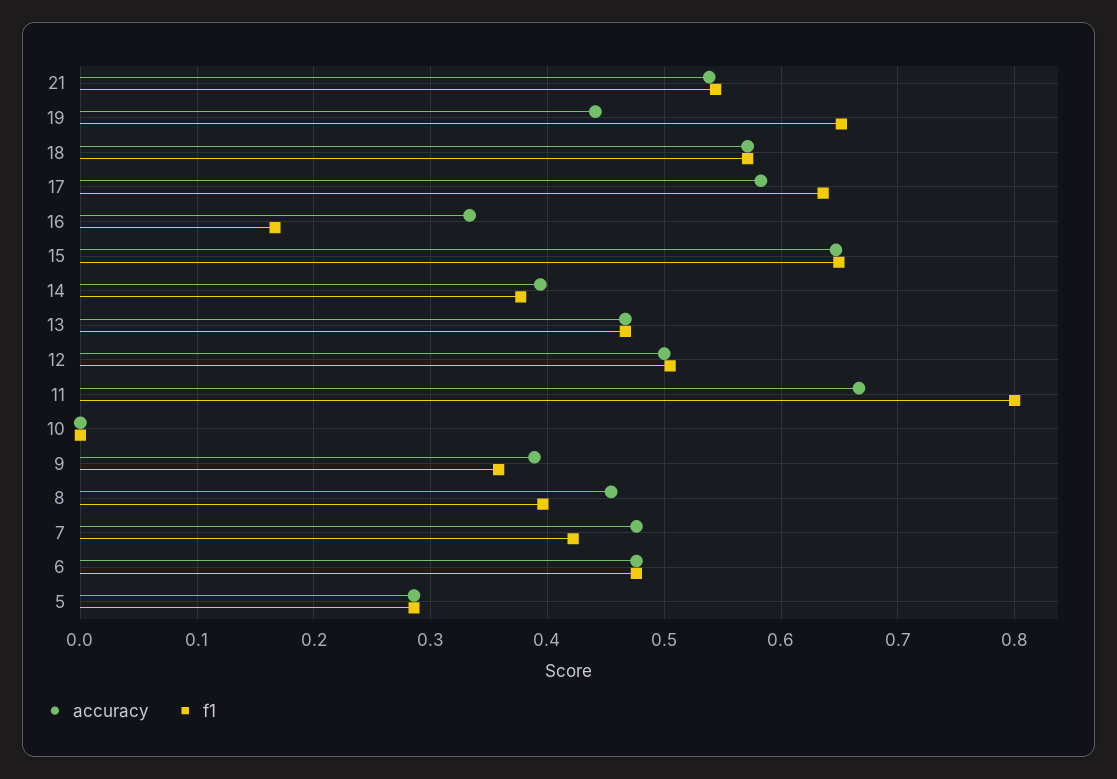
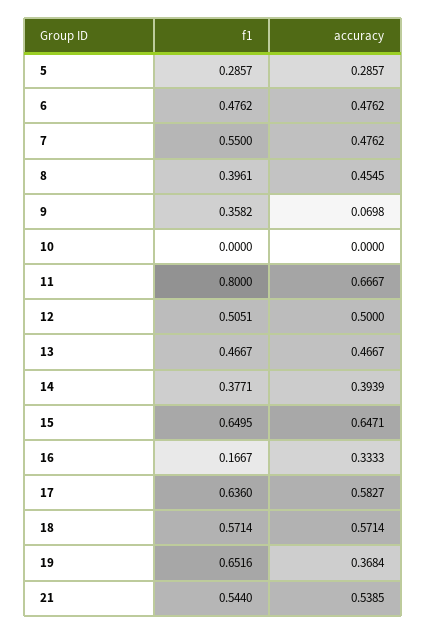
  {
    "accuracy": {
      "21": 0.5385,
-     "19": 0.44,
+     "19": 0.3684,
      "18": 0.5714,
      "17": 0.5827,
      "16": 0.3333,
      "15": 0.6471,
      "14": 0.3939,
      "13": 0.4667,
      "12": 0.5,
      "11": 0.6667,
      "10": 0,
-     "9": 0.39,
+     "9": 0.0698,
      "8": 0.4545,
      "7": 0.4762,
      "6": 0.4762,
      "5": 0.2857
    },
    "f1": {
      "21": 0.544,
      "19": 0.6516,
      "18": 0.5714,
      "17": 0.636,
      "16": 0.1667,
      "15": 0.6495,
      "14": 0.3771,
      "13": 0.4667,
      "12": 0.5051,
      "11": 0.8,
      "10": 0,
      "9": 0.3582,
      "8": 0.3961,
-     "7": 0.42,
+     "7": 0.55,
      "6": 0.4762,
      "5": 0.2857
    }
  }

